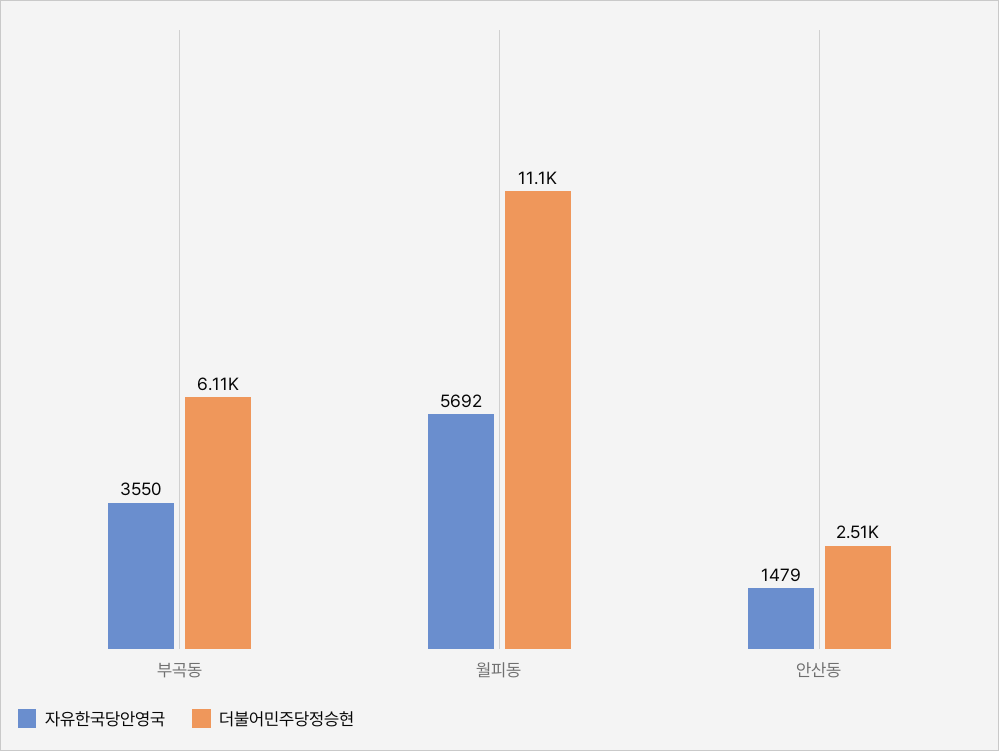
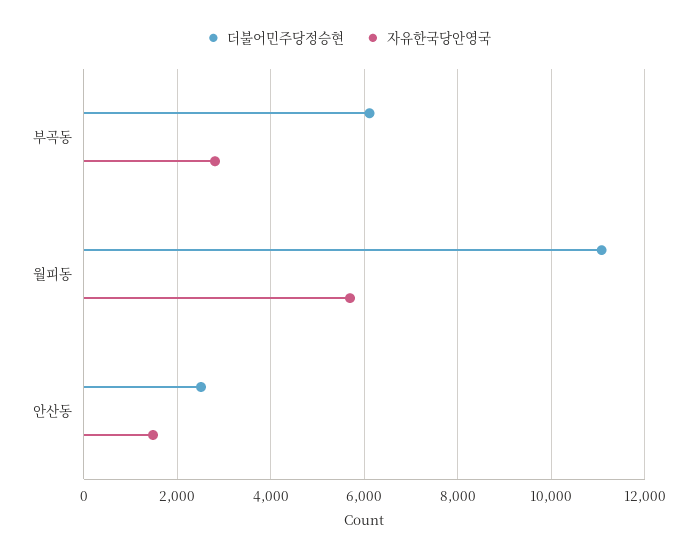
  {
    "자유한국당안영국": {
-     "부곡동": 3550,
+     "부곡동": 2800,
      "월피동": 5692,
      "안산동": 1479
    },
    "더불어민주당정승현": {
      "부곡동": 6110,
      "월피동": 11100,
      "안산동": 2510
    }
  }

